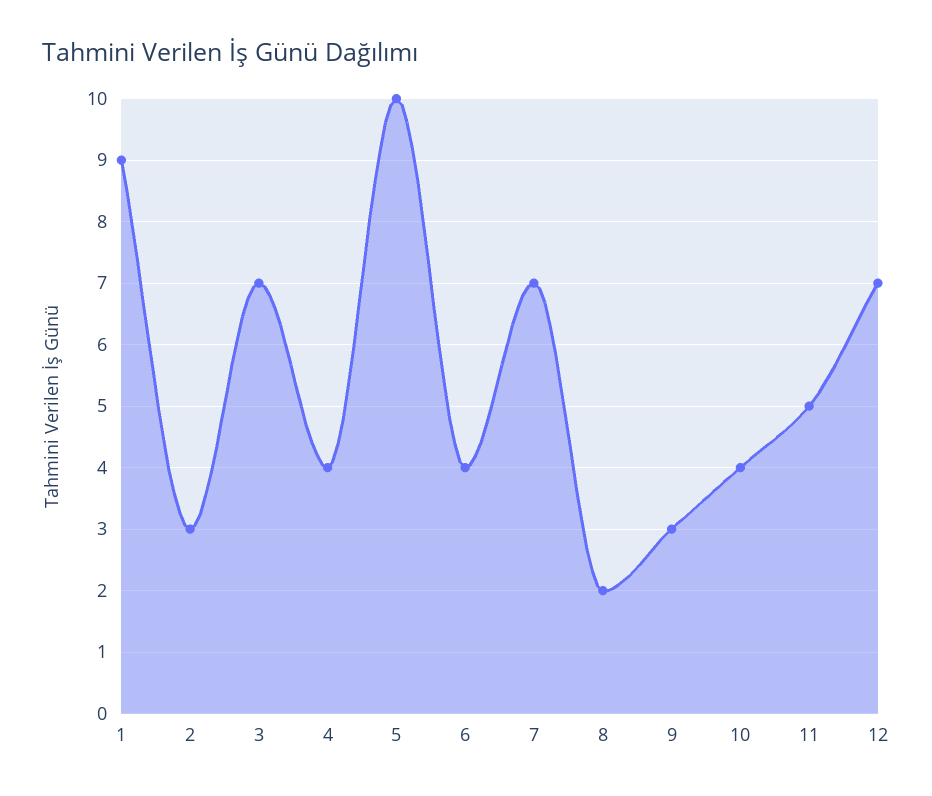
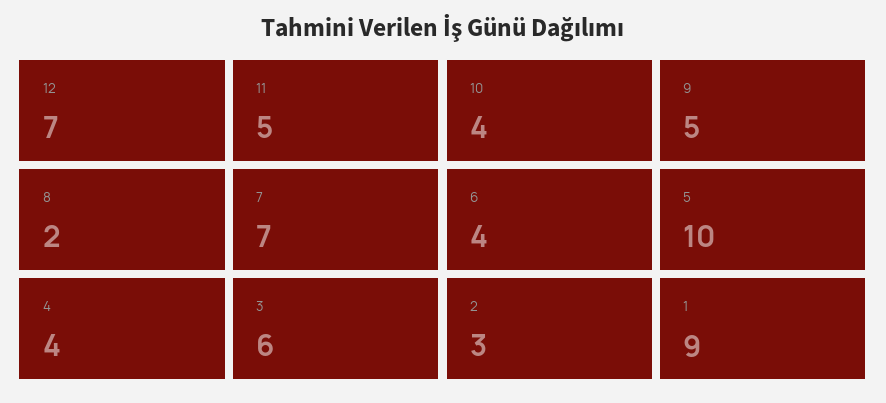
  {
    "1": 9,
    "2": 3,
-   "3": 7,
+   "3": 6,
    "4": 4,
    "5": 10,
    "6": 4,
    "7": 7,
    "8": 2,
-   "9": 3,
+   "9": 5,
    "10": 4,
    "11": 5,
    "12": 7
  }

